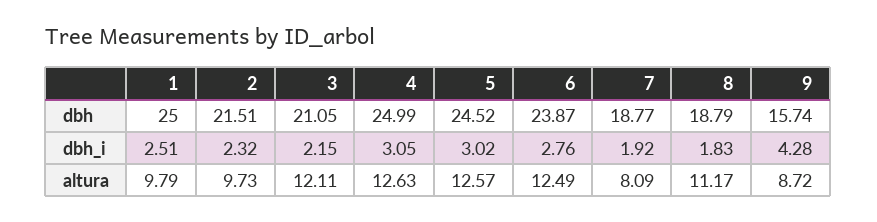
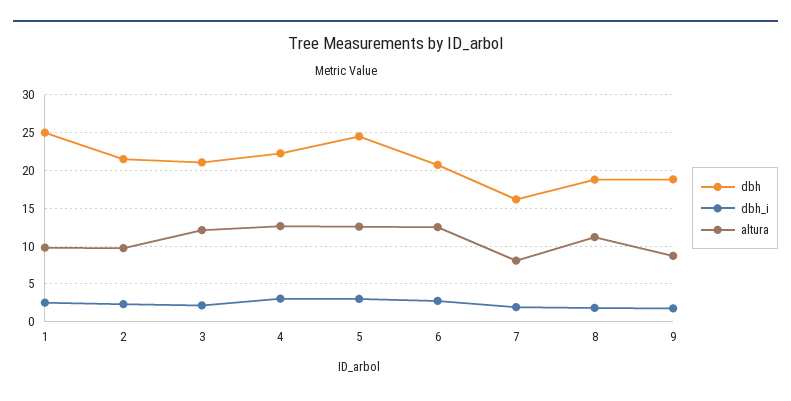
  {
    "dbh": {
      "1": 25,
      "2": 21.51,
      "3": 21.05,
-     "4": 24.99,
+     "4": 22,
      "5": 24.52,
-     "6": 23.87,
+     "6": 21,
-     "7": 18.77,
+     "7": 16,
      "8": 18.79,
-     "9": 15.74
+     "9": 19
    },
    "dbh_i": {
      "1": 2.51,
      "2": 2.32,
      "3": 2.15,
      "4": 3.05,
      "5": 3.02,
      "6": 2.76,
      "7": 1.92,
      "8": 1.83,
-     "9": 4.28
+     "9": 2
    },
    "altura": {
      "1": 9.79,
      "2": 9.73,
      "3": 12.11,
      "4": 12.63,
      "5": 12.57,
      "6": 12.49,
      "7": 8.09,
      "8": 11.17,
      "9": 8.72
    }
  }

